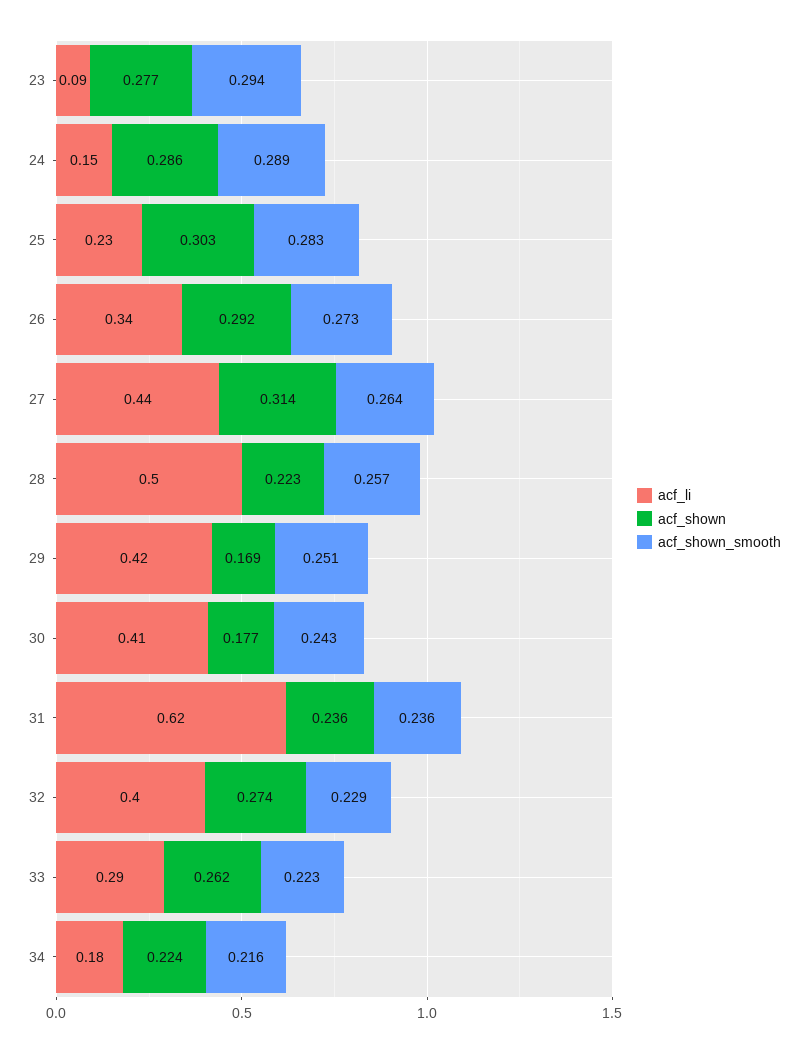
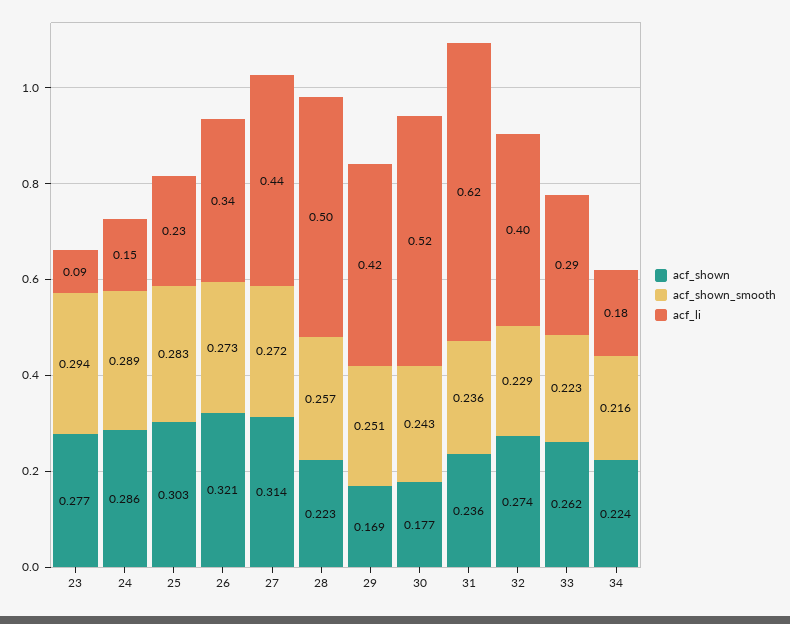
  {
    "acf_li": {
      "23": 0.09,
      "24": 0.15,
      "25": 0.23,
      "26": 0.34,
      "27": 0.44,
      "28": 0.5,
      "29": 0.42,
-     "30": 0.41,
+     "30": 0.52,
      "31": 0.62,
      "32": 0.4,
      "33": 0.29,
      "34": 0.18
    },
    "acf_shown": {
      "23": 0.277,
      "24": 0.286,
      "25": 0.303,
-     "26": 0.292,
+     "26": 0.321,
      "27": 0.314,
      "28": 0.223,
      "29": 0.169,
      "30": 0.177,
      "31": 0.236,
      "32": 0.274,
      "33": 0.262,
      "34": 0.224
    },
    "acf_shown_smooth": {
      "23": 0.294,
      "24": 0.289,
      "25": 0.283,
      "26": 0.273,
-     "27": 0.264,
+     "27": 0.272,
      "28": 0.257,
      "29": 0.251,
      "30": 0.243,
      "31": 0.236,
      "32": 0.229,
      "33": 0.223,
      "34": 0.216
    }
  }

